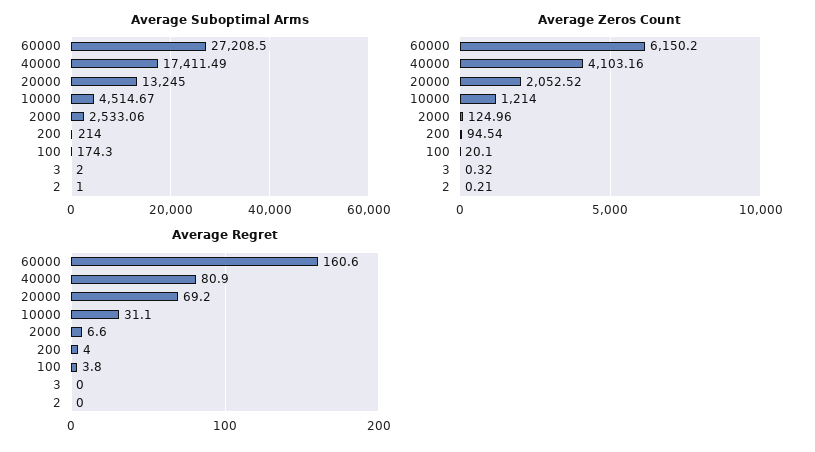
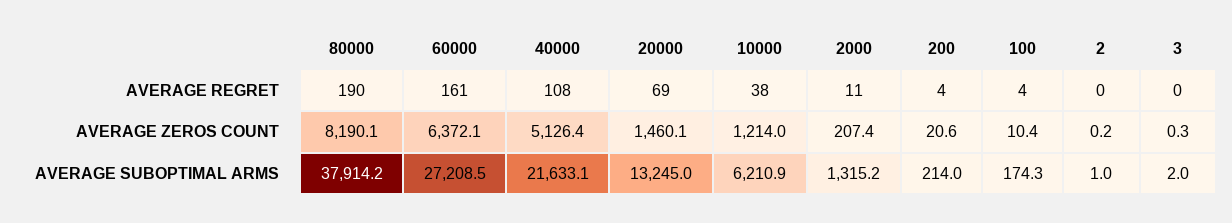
  {
    "Average Suboptimal Arms": {
      "60000": 27208.5,
-     "40000": 17411.49,
+     "40000": 21633.1,
      "20000": 13245,
-     "10000": 4514.67,
+     "10000": 6210.9,
-     "2000": 2533.06,
+     "2000": 1315.2,
      "200": 214,
      "100": 174.3,
      "3": 2,
-     "2": 1
+     "2": 1,
+     "80000": 37914.2
    },
    "Average Zeros Count": {
-     "60000": 6150.2,
+     "60000": 6372.1,
-     "40000": 4103.16,
+     "40000": 5126.4,
-     "20000": 2052.52,
+     "20000": 1460.1,
      "10000": 1214,
-     "2000": 124.96,
+     "2000": 207.4,
-     "200": 94.54,
+     "200": 20.6,
-     "100": 20.1,
+     "100": 10.4,
      "3": 0.32,
-     "2": 0.21
+     "2": 0.21,
+     "80000": 8190.1
    },
    "Average Regret": {
      "60000": 160.6,
-     "40000": 80.9,
+     "40000": 108,
      "20000": 69.2,
-     "10000": 31.1,
+     "10000": 38,
-     "2000": 6.6,
+     "2000": 11,
      "200": 4,
      "100": 3.8,
      "3": 0,
-     "2": 0
+     "2": 0,
+     "80000": 190
    }
  }

